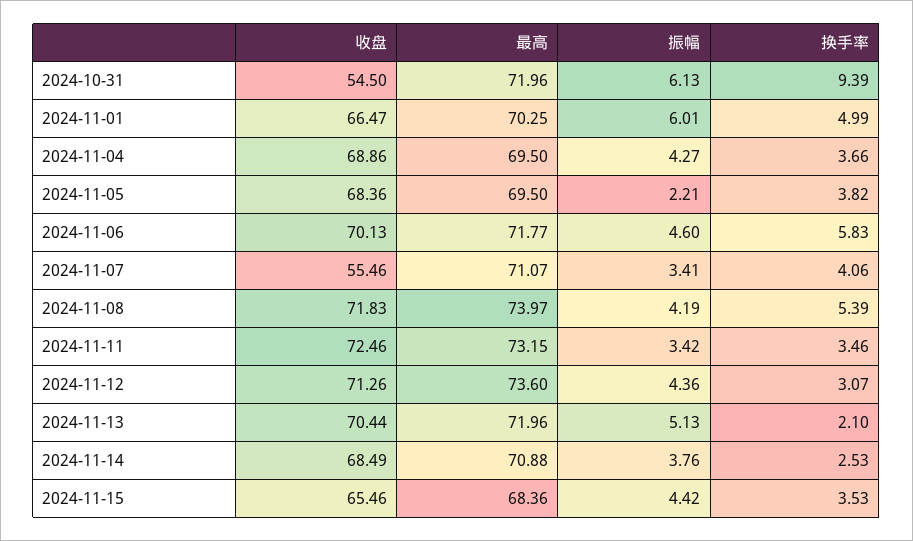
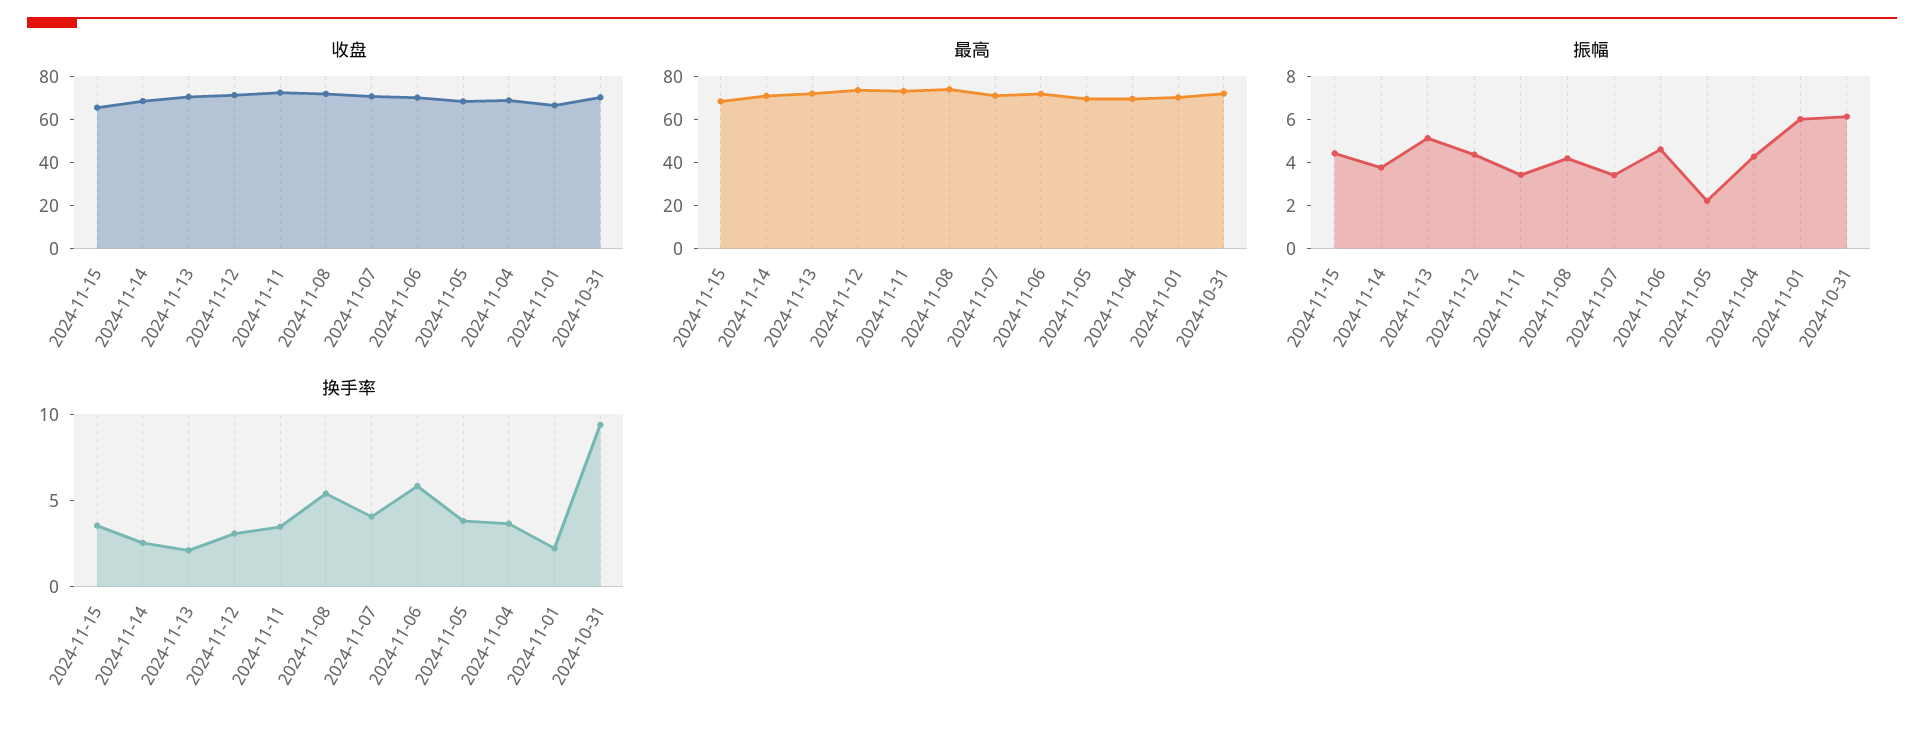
  {
    "收盘": {
-     "2024-10-31": 54.5,
+     "2024-10-31": 70,
      "2024-11-01": 66.47,
      "2024-11-04": 68.86,
      "2024-11-05": 68.36,
      "2024-11-06": 70.13,
-     "2024-11-07": 55.46,
+     "2024-11-07": 70,
      "2024-11-08": 71.83,
      "2024-11-11": 72.46,
      "2024-11-12": 71.26,
      "2024-11-13": 70.44,
      "2024-11-14": 68.49,
      "2024-11-15": 65.46
    },
    "最高": {
      "2024-10-31": 71.96,
      "2024-11-01": 70.25,
      "2024-11-04": 69.5,
      "2024-11-05": 69.5,
      "2024-11-06": 71.77,
      "2024-11-07": 71.07,
      "2024-11-08": 73.97,
      "2024-11-11": 73.15,
      "2024-11-12": 73.6,
      "2024-11-13": 71.96,
      "2024-11-14": 70.88,
      "2024-11-15": 68.36
    },
    "振幅": {
      "2024-10-31": 6.13,
      "2024-11-01": 6.01,
      "2024-11-04": 4.27,
      "2024-11-05": 2.21,
      "2024-11-06": 4.6,
      "2024-11-07": 3.41,
      "2024-11-08": 4.19,
      "2024-11-11": 3.42,
      "2024-11-12": 4.36,
      "2024-11-13": 5.13,
      "2024-11-14": 3.76,
      "2024-11-15": 4.42
    },
    "换手率": {
      "2024-10-31": 9.39,
-     "2024-11-01": 4.99,
+     "2024-11-01": 2,
      "2024-11-04": 3.66,
      "2024-11-05": 3.82,
      "2024-11-06": 5.83,
      "2024-11-07": 4.06,
      "2024-11-08": 5.39,
      "2024-11-11": 3.46,
      "2024-11-12": 3.07,
      "2024-11-13": 2.1,
      "2024-11-14": 2.53,
      "2024-11-15": 3.53
    }
  }

